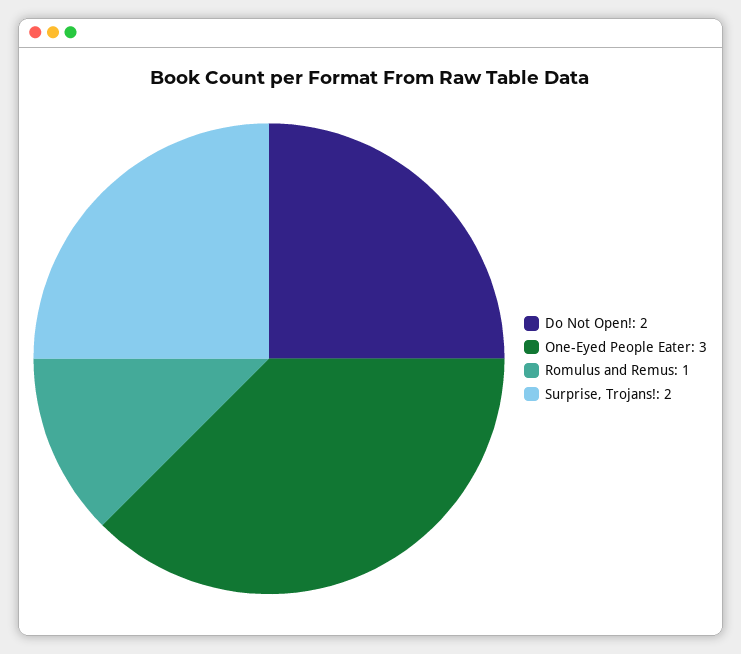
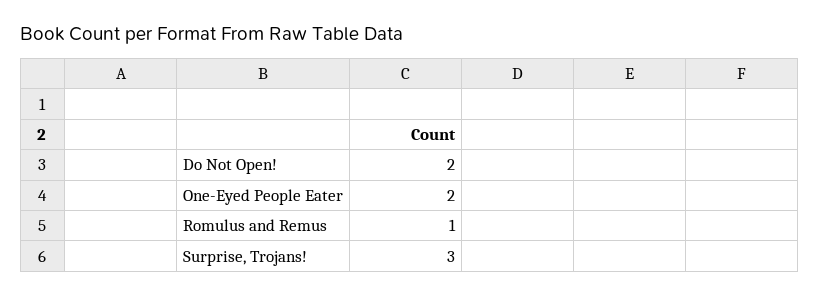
  {
    "Do Not Open!": 2,
-   "One-Eyed People Eater": 3,
+   "One-Eyed People Eater": 2,
    "Romulus and Remus": 1,
-   "Surprise, Trojans!": 2
+   "Surprise, Trojans!": 3
  }

